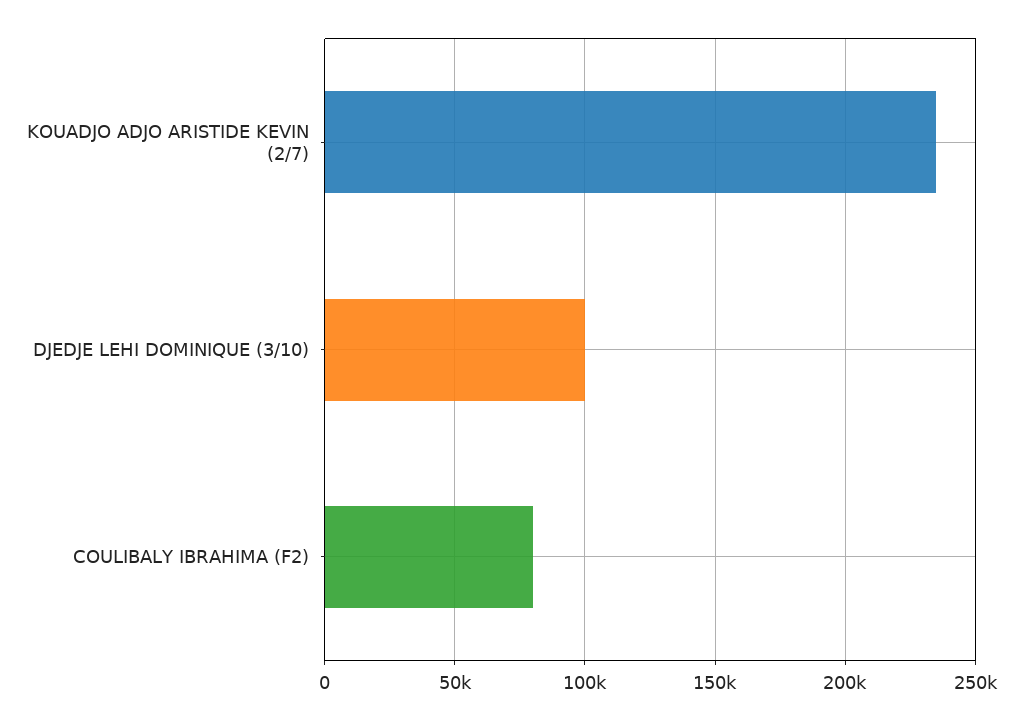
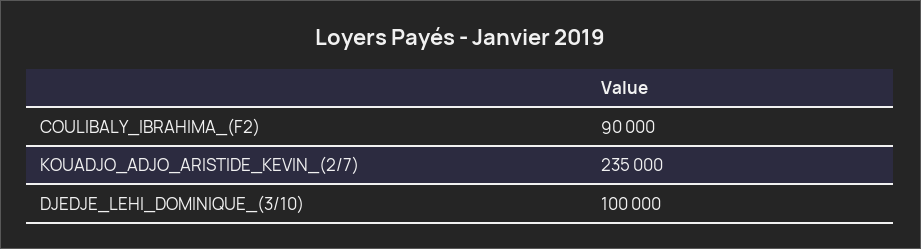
  {
    "KOUADJO ADJO ARISTIDE KEVIN (2/7)": 235000,
    "DJEDJE LEHI DOMINIQUE (3/10)": 100000,
-   "COULIBALY IBRAHIMA (F2)": 80000
+   "COULIBALY IBRAHIMA (F2)": 90000
  }

